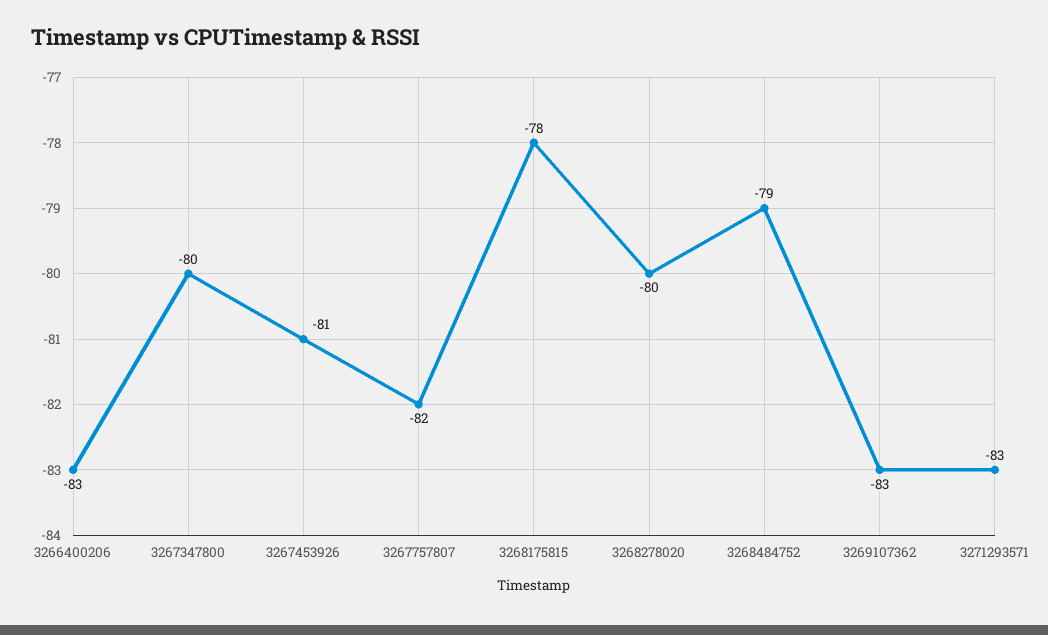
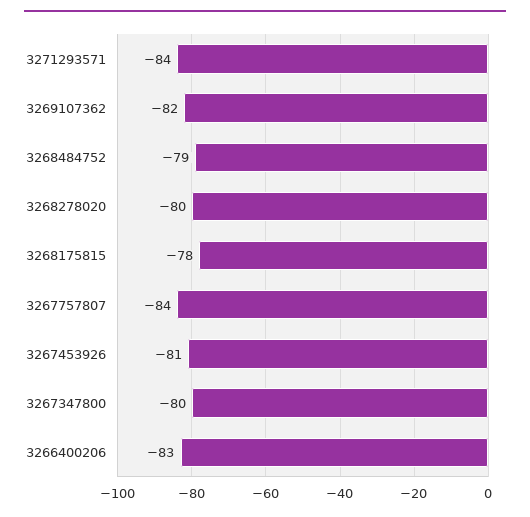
  {
    "3266400206": -83,
    "3267347800": -80,
    "3267453926": -81,
-   "3267757807": -82,
+   "3267757807": -84,
    "3268175815": -78,
    "3268278020": -80,
    "3268484752": -79,
-   "3269107362": -83,
+   "3269107362": -82,
-   "3271293571": -83
+   "3271293571": -84
  }

